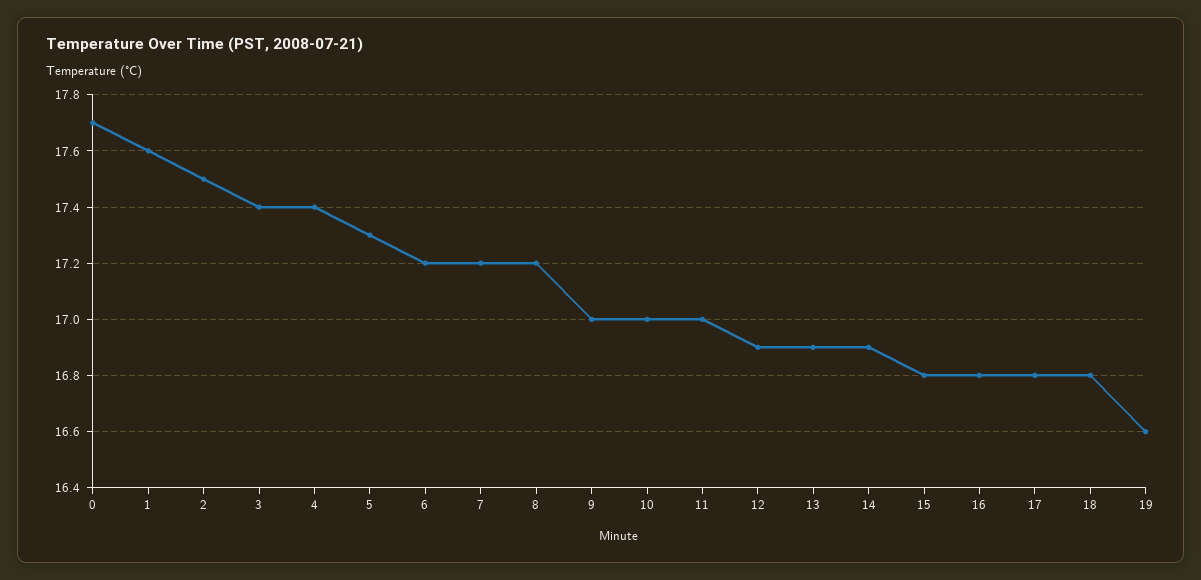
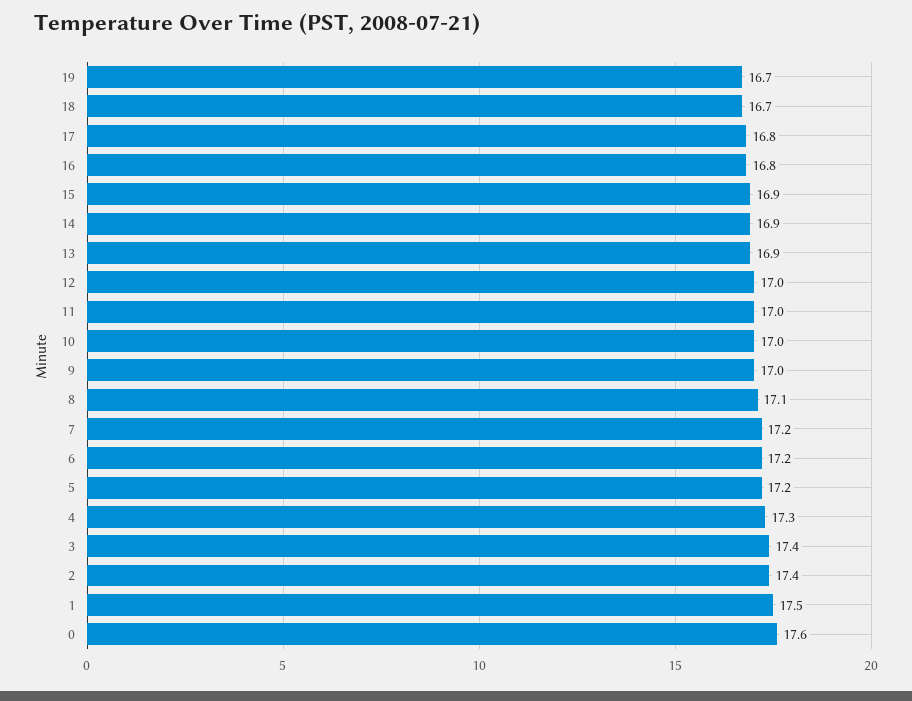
  {
-   "0": 17.7,
+   "0": 17.6,
-   "1": 17.6,
+   "1": 17.5,
-   "2": 17.5,
+   "2": 17.4,
    "3": 17.4,
-   "4": 17.4,
+   "4": 17.3,
-   "5": 17.3,
+   "5": 17.2,
    "6": 17.2,
    "7": 17.2,
-   "8": 17.2,
+   "8": 17.1,
    "9": 17,
    "10": 17,
    "11": 17,
-   "12": 16.9,
+   "12": 17,
    "13": 16.9,
    "14": 16.9,
-   "15": 16.8,
+   "15": 16.9,
    "16": 16.8,
    "17": 16.8,
-   "18": 16.8,
+   "18": 16.7,
-   "19": 16.6
+   "19": 16.7
  }

